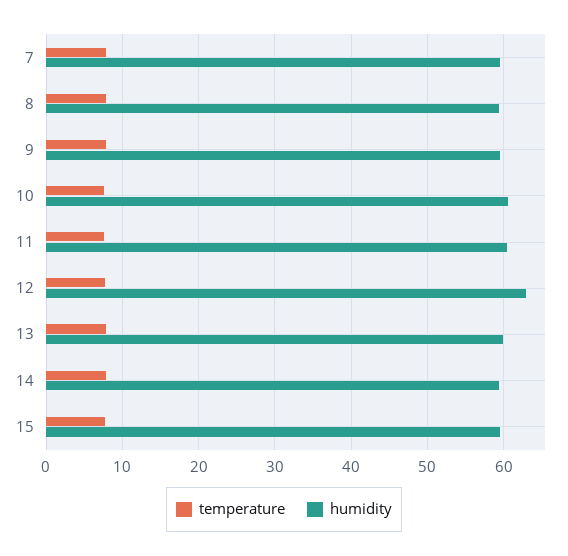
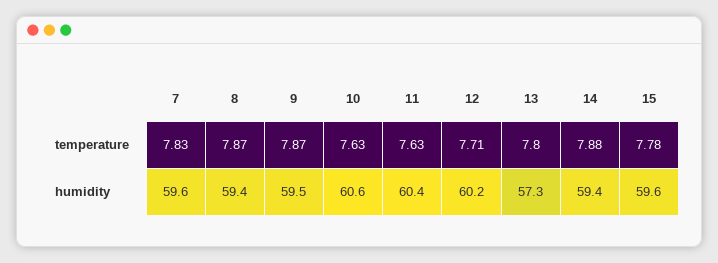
  {
    "temperature": {
      "7": 7.83,
      "8": 7.87,
      "9": 7.87,
      "10": 7.63,
      "11": 7.63,
      "12": 7.71,
      "13": 7.8,
      "14": 7.88,
      "15": 7.78
    },
    "humidity": {
      "7": 59.6,
      "8": 59.4,
      "9": 59.5,
      "10": 60.6,
      "11": 60.4,
-     "12": 63,
+     "12": 60.2,
-     "13": 60,
+     "13": 57.3,
      "14": 59.4,
      "15": 59.6
    }
  }

